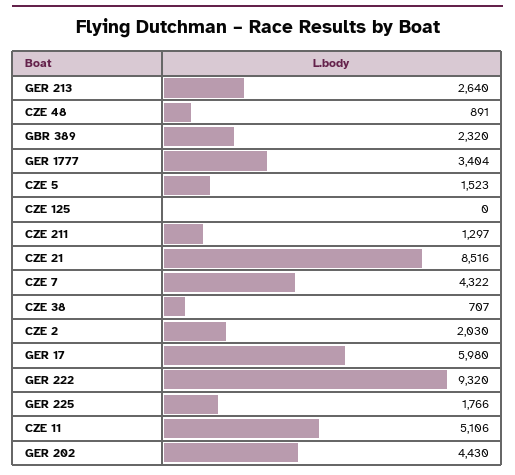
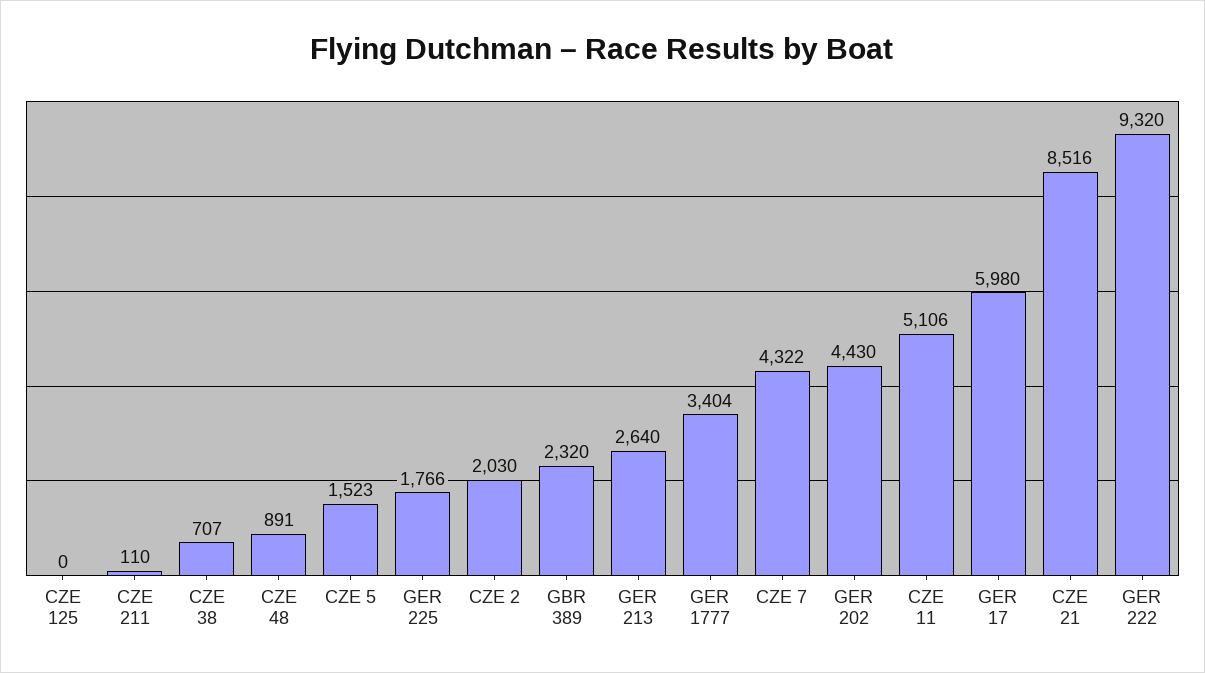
  {
    "GER 213": 2640,
    "CZE 48": 891,
    "GBR 389": 2320,
    "GER 1777": 3404,
    "CZE 5": 1523,
    "CZE 125": 0,
-   "CZE 211": 1297,
+   "CZE 211": 110,
    "CZE 21": 8516,
    "CZE 7": 4322,
    "CZE 38": 707,
    "CZE 2": 2030,
    "GER 17": 5980,
    "GER 222": 9320,
    "GER 225": 1766,
    "CZE 11": 5106,
    "GER 202": 4430
  }

